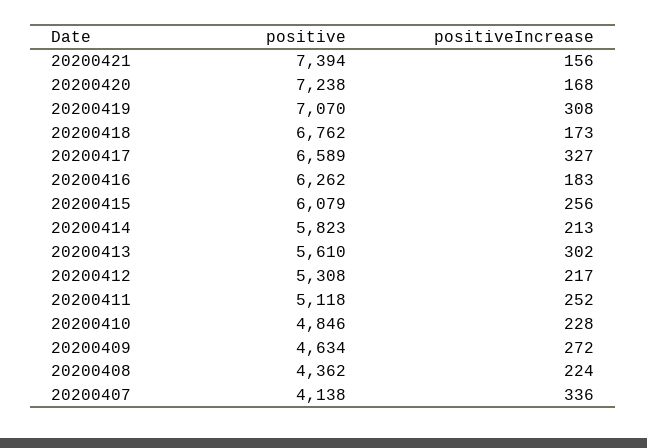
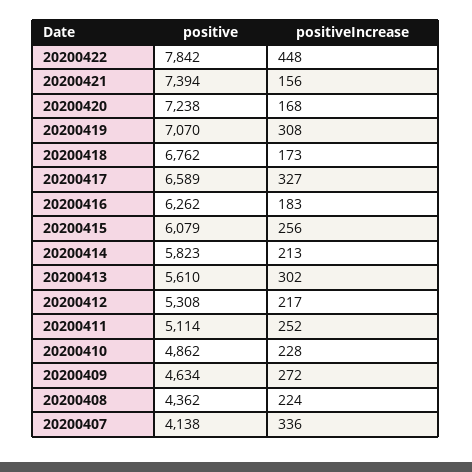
  {
    "positive": {
      "20200421": 7394,
      "20200420": 7238,
      "20200419": 7070,
      "20200418": 6762,
      "20200417": 6589,
      "20200416": 6262,
      "20200415": 6079,
      "20200414": 5823,
      "20200413": 5610,
      "20200412": 5308,
-     "20200411": 5118,
+     "20200411": 5114,
-     "20200410": 4846,
+     "20200410": 4862,
      "20200409": 4634,
      "20200408": 4362,
-     "20200407": 4138
+     "20200407": 4138,
+     "20200422": 7842
    },
    "positiveIncrease": {
      "20200421": 156,
      "20200420": 168,
      "20200419": 308,
      "20200418": 173,
      "20200417": 327,
      "20200416": 183,
      "20200415": 256,
      "20200414": 213,
      "20200413": 302,
      "20200412": 217,
      "20200411": 252,
      "20200410": 228,
      "20200409": 272,
      "20200408": 224,
-     "20200407": 336
+     "20200407": 336,
+     "20200422": 448
    }
  }

